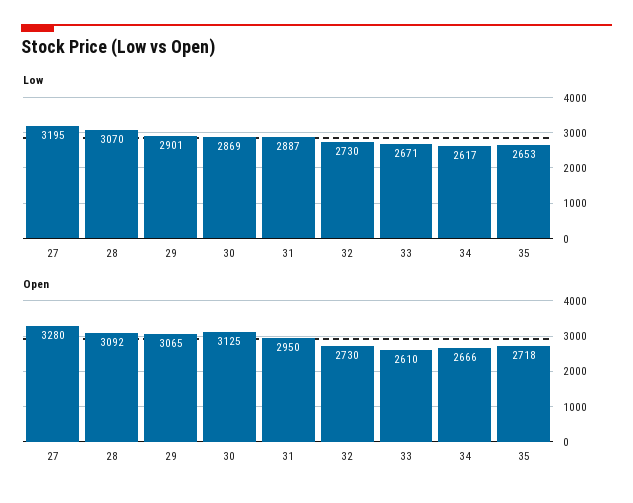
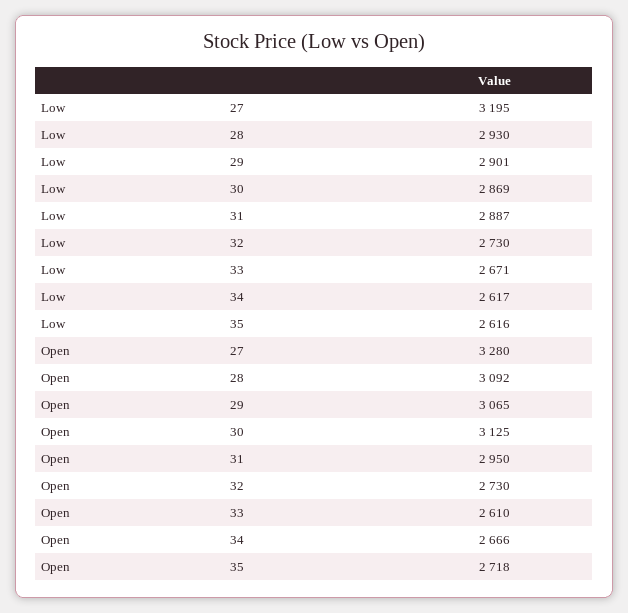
  {
    "Low": {
      "27": 3195,
-     "28": 3070,
+     "28": 2930,
      "29": 2901,
      "30": 2869,
      "31": 2887,
      "32": 2730,
      "33": 2671,
      "34": 2617,
-     "35": 2653
+     "35": 2616
    },
    "Open": {
      "27": 3280,
      "28": 3092,
      "29": 3065,
      "30": 3125,
      "31": 2950,
      "32": 2730,
      "33": 2610,
      "34": 2666,
      "35": 2718
    }
  }

